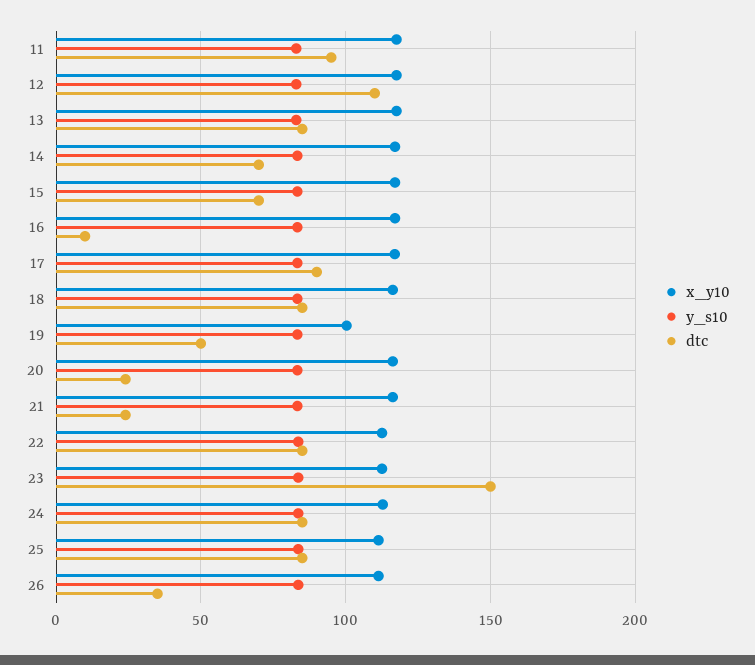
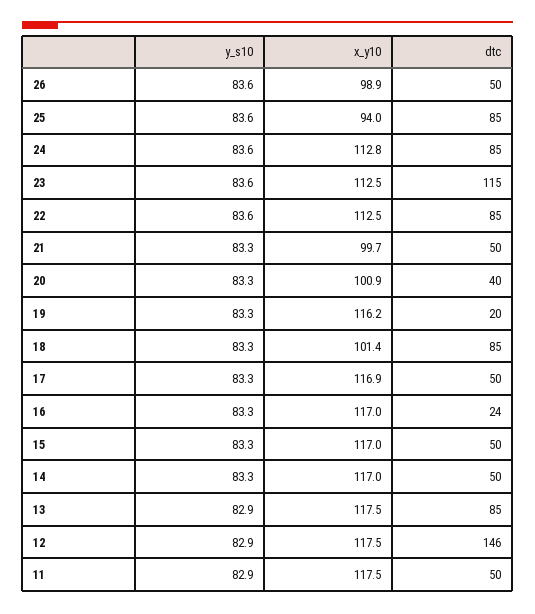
  {
    "x_y10": {
      "11": 117.5,
      "12": 117.5,
      "13": 117.5,
      "14": 117,
      "15": 117,
      "16": 117,
      "17": 116.9,
-     "18": 115,
+     "18": 101.4,
-     "19": 100,
+     "19": 116.2,
-     "20": 115,
+     "20": 100.9,
-     "21": 115,
+     "21": 99.7,
      "22": 112.5,
      "23": 112.5,
      "24": 112.8,
-     "25": 110,
+     "25": 94,
-     "26": 110
+     "26": 98.9
    },
    "y_s10": {
      "11": 82.9,
      "12": 82.9,
      "13": 82.9,
      "14": 83.3,
      "15": 83.3,
      "16": 83.3,
      "17": 83.3,
      "18": 83.3,
      "19": 83.3,
      "20": 83.3,
      "21": 83.3,
      "22": 83.6,
      "23": 83.6,
      "24": 83.6,
      "25": 83.6,
      "26": 83.6
    },
    "dtc": {
-     "11": 95,
+     "11": 50,
-     "12": 110,
+     "12": 146,
      "13": 85,
-     "14": 70,
+     "14": 50,
-     "15": 70,
+     "15": 50,
-     "16": 10,
+     "16": 24,
-     "17": 90,
+     "17": 50,
      "18": 85,
-     "19": 50,
+     "19": 20,
-     "20": 25,
+     "20": 40,
-     "21": 25,
+     "21": 50,
      "22": 85,
-     "23": 150,
+     "23": 115,
      "24": 85,
      "25": 85,
-     "26": 35
+     "26": 50
    }
  }

